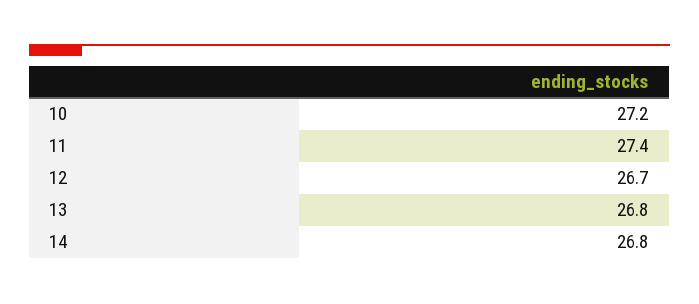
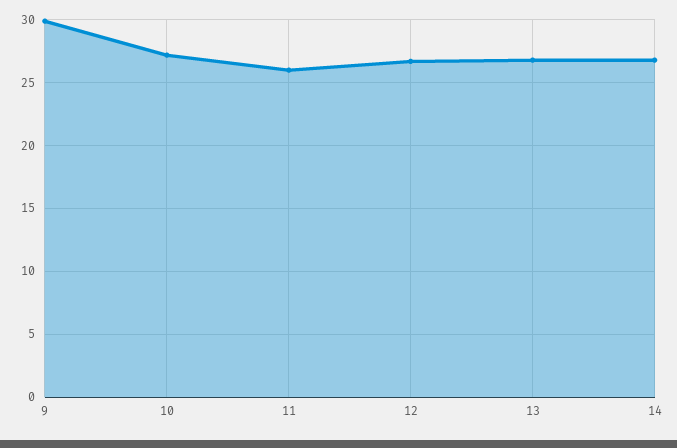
  {
    "10": 27.2,
-   "11": 27.4,
+   "11": 26,
    "12": 26.7,
    "13": 26.8,
-   "14": 26.8
+   "14": 26.8,
+   "9": 30
  }

